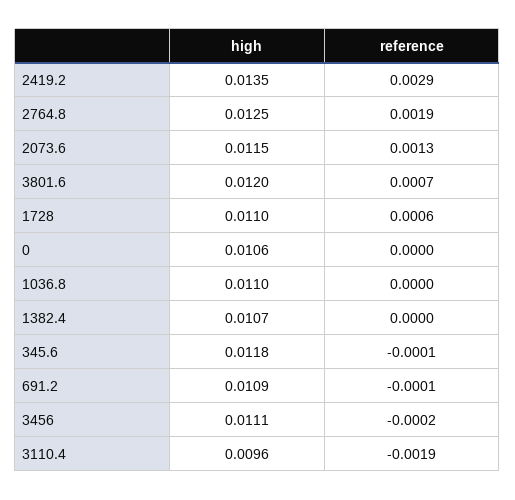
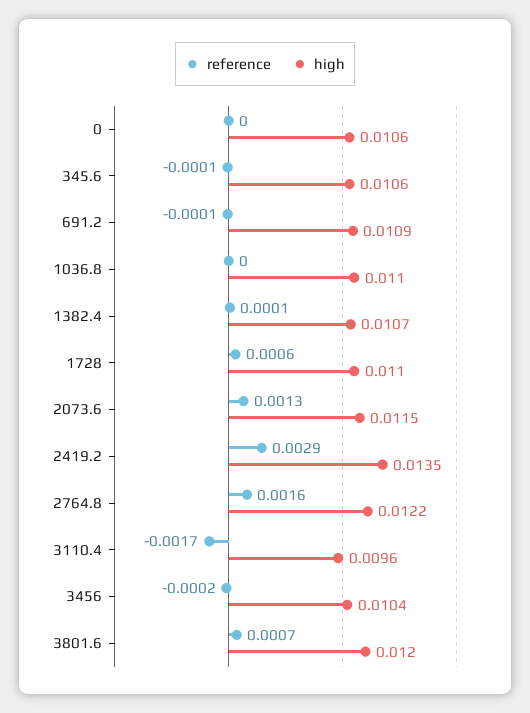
  {
    "high": {
      "2419.2": 0.0135,
-     "2764.8": 0.0125,
+     "2764.8": 0.0122,
      "2073.6": 0.0115,
      "3801.6": 0.012,
      "1728": 0.011,
      "0": 0.0106,
      "1036.8": 0.011,
      "1382.4": 0.0107,
-     "345.6": 0.0118,
+     "345.6": 0.0106,
      "691.2": 0.0109,
-     "3456": 0.0111,
+     "3456": 0.0104,
      "3110.4": 0.0096
    },
    "reference": {
      "2419.2": 0.0029,
-     "2764.8": 0.0019,
+     "2764.8": 0.0016,
      "2073.6": 0.0013,
      "3801.6": 0.0007,
      "1728": 0.0006,
      "0": 0,
      "1036.8": 0,
-     "1382.4": 0,
+     "1382.4": 0.0001,
      "345.6": -0.0001,
      "691.2": -0.0001,
      "3456": -0.0002,
-     "3110.4": -0.0019
+     "3110.4": -0.0017
    }
  }

